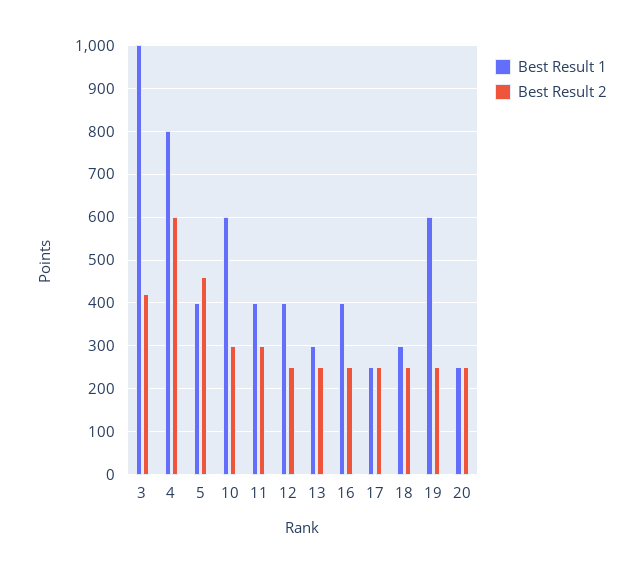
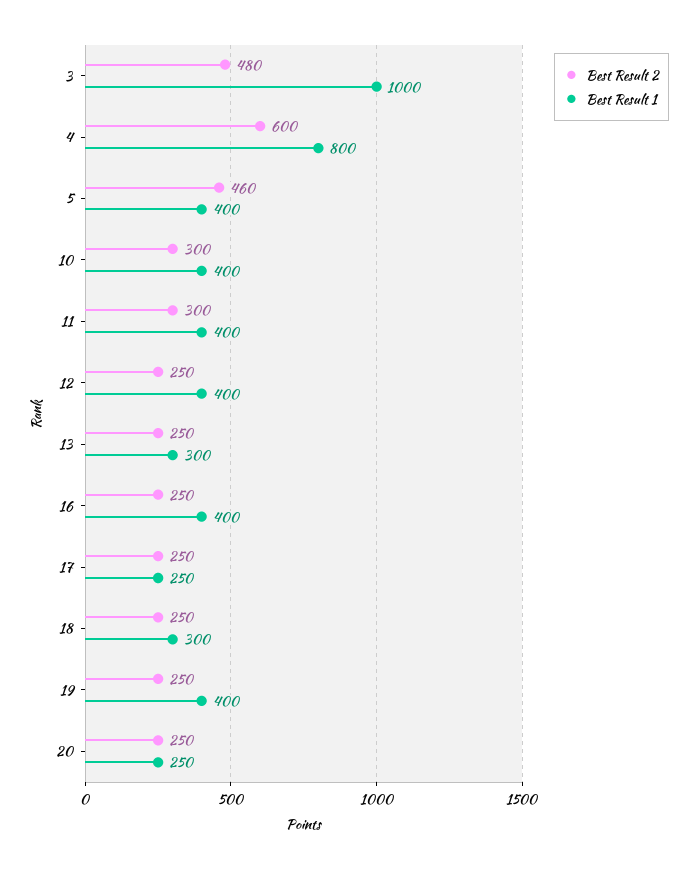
  {
    "Best Result 1": {
      "3": 1000,
      "4": 800,
      "5": 400,
-     "10": 600,
+     "10": 400,
      "11": 400,
      "12": 400,
      "13": 300,
      "16": 400,
      "17": 250,
      "18": 300,
-     "19": 600,
+     "19": 400,
      "20": 250
    },
    "Best Result 2": {
-     "3": 420,
+     "3": 480,
      "4": 600,
      "5": 460,
      "10": 300,
      "11": 300,
      "12": 250,
      "13": 250,
      "16": 250,
      "17": 250,
      "18": 250,
      "19": 250,
      "20": 250
    }
  }

